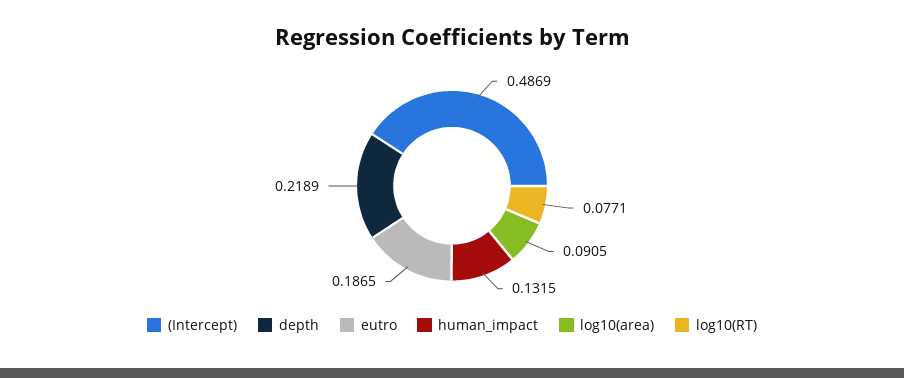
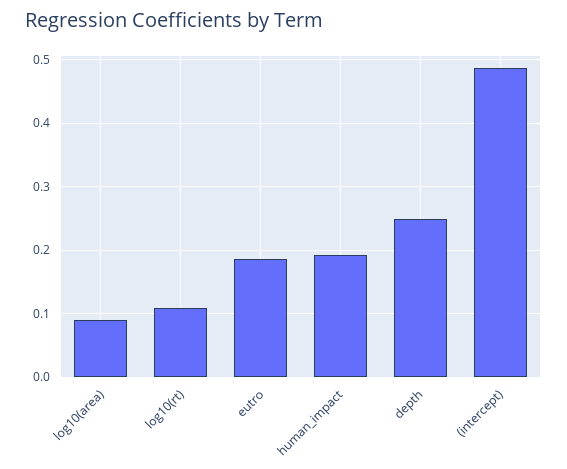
  {
    "(Intercept)": 0.4869,
-   "depth": 0.2189,
+   "depth": 0.25,
    "eutro": 0.1865,
-   "human_impact": 0.1315,
+   "human_impact": 0.19,
    "log10(area)": 0.0905,
-   "log10(RT)": 0.0771
+   "log10(RT)": 0.11
  }

